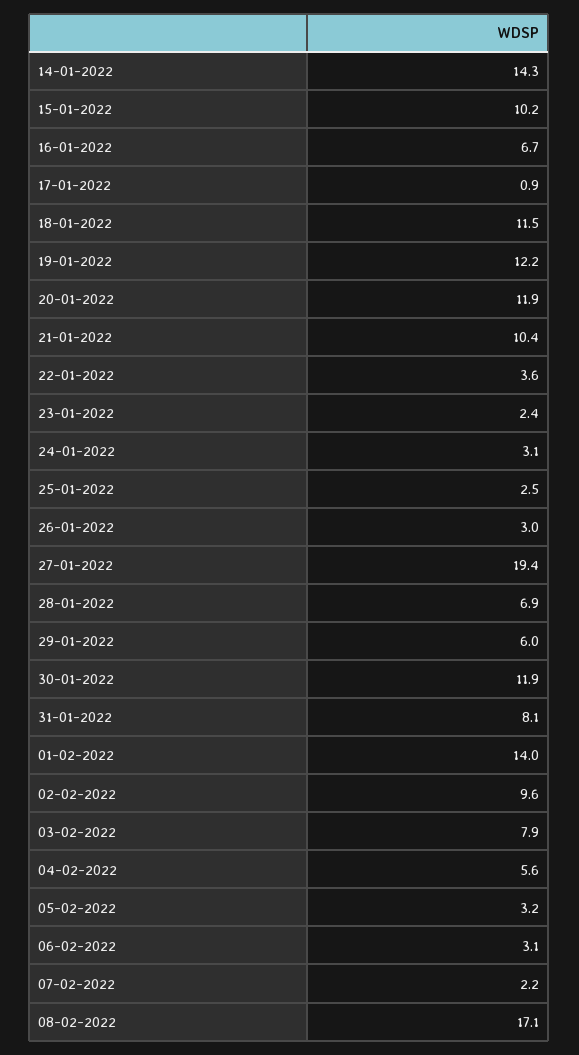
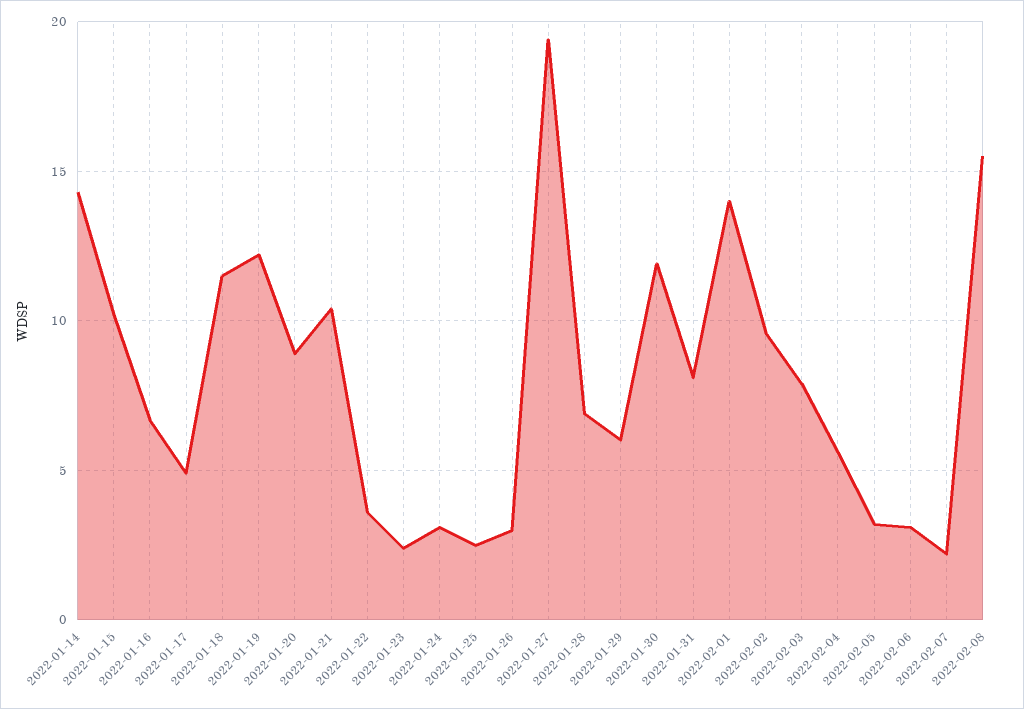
  {
    "14-01-2022": 14.3,
    "15-01-2022": 10.2,
    "16-01-2022": 6.7,
-   "17-01-2022": 0.9,
+   "17-01-2022": 5,
    "18-01-2022": 11.5,
    "19-01-2022": 12.2,
-   "20-01-2022": 11.9,
+   "20-01-2022": 9,
    "21-01-2022": 10.4,
    "22-01-2022": 3.6,
    "23-01-2022": 2.4,
    "24-01-2022": 3.1,
    "25-01-2022": 2.5,
    "26-01-2022": 3,
    "27-01-2022": 19.4,
    "28-01-2022": 6.9,
    "29-01-2022": 6,
    "30-01-2022": 11.9,
    "31-01-2022": 8.1,
    "01-02-2022": 14,
    "02-02-2022": 9.6,
    "03-02-2022": 7.9,
    "04-02-2022": 5.6,
    "05-02-2022": 3.2,
    "06-02-2022": 3.1,
    "07-02-2022": 2.2,
-   "08-02-2022": 17.1
+   "08-02-2022": 15.5
  }

